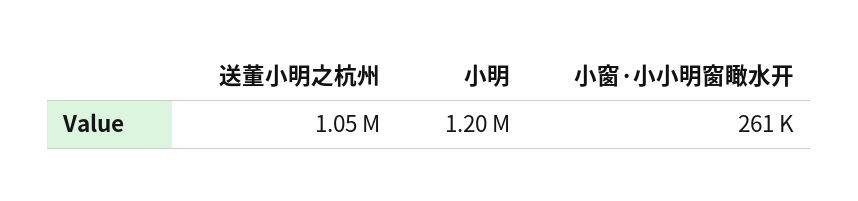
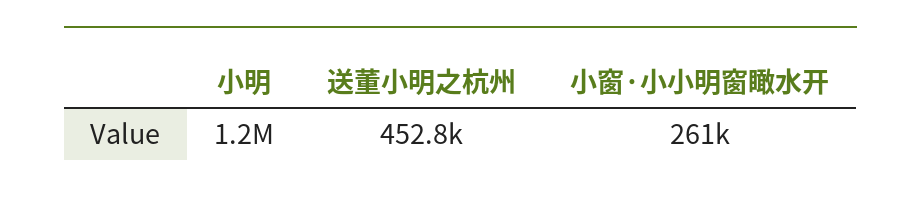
  {
-   "送董小明之杭州": 1050000,
+   "送董小明之杭州": 452800,
    "小明": 1200000,
    "小窗·小小明窗瞰水开": 261000
  }

